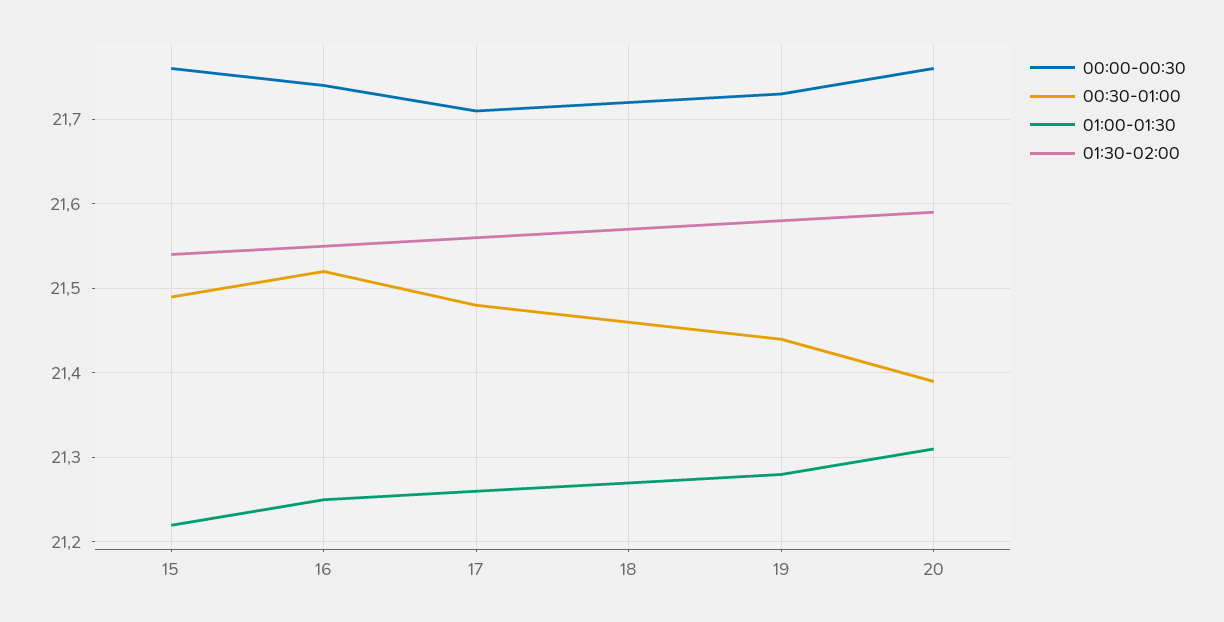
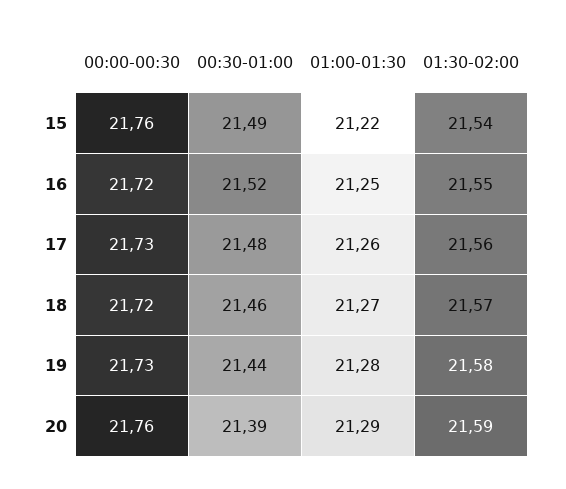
  {
    "00:00-00:30": {
      "15": 21.76,
-     "16": 21.74,
+     "16": 21.72,
-     "17": 21.71,
+     "17": 21.73,
      "18": 21.72,
      "19": 21.73,
      "20": 21.76
    },
    "00:30-01:00": {
      "15": 21.49,
      "16": 21.52,
      "17": 21.48,
      "18": 21.46,
      "19": 21.44,
      "20": 21.39
    },
    "01:00-01:30": {
      "15": 21.22,
      "16": 21.25,
      "17": 21.26,
      "18": 21.27,
      "19": 21.28,
-     "20": 21.31
+     "20": 21.29
    },
    "01:30-02:00": {
      "15": 21.54,
      "16": 21.55,
      "17": 21.56,
      "18": 21.57,
      "19": 21.58,
      "20": 21.59
    }
  }

